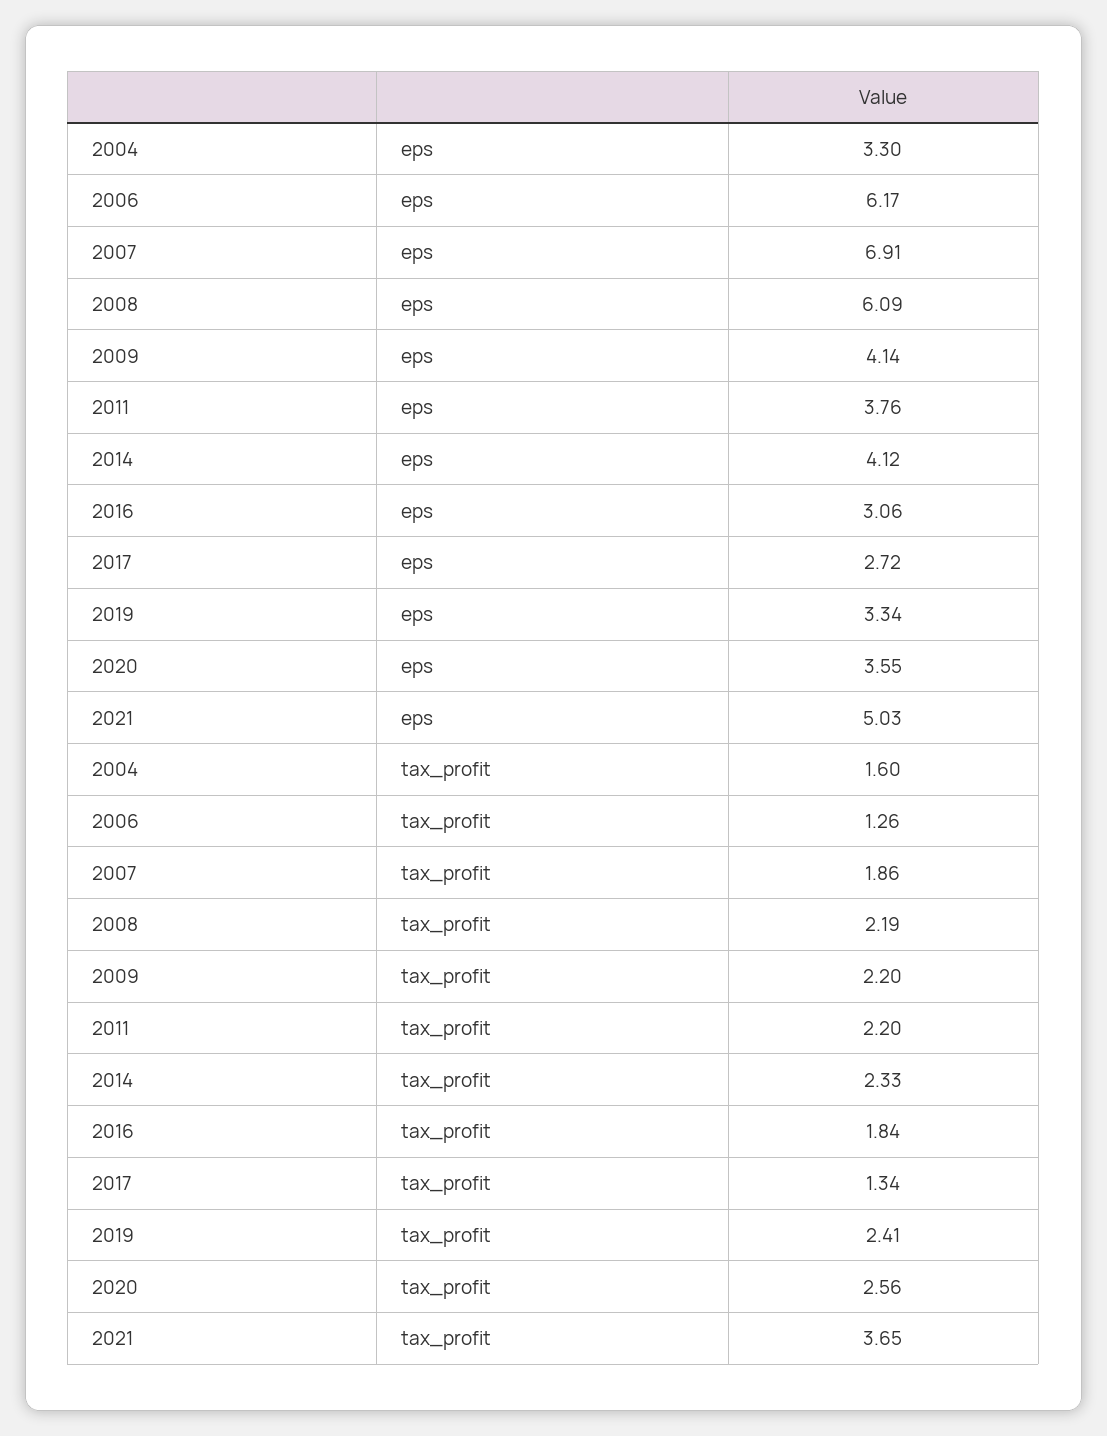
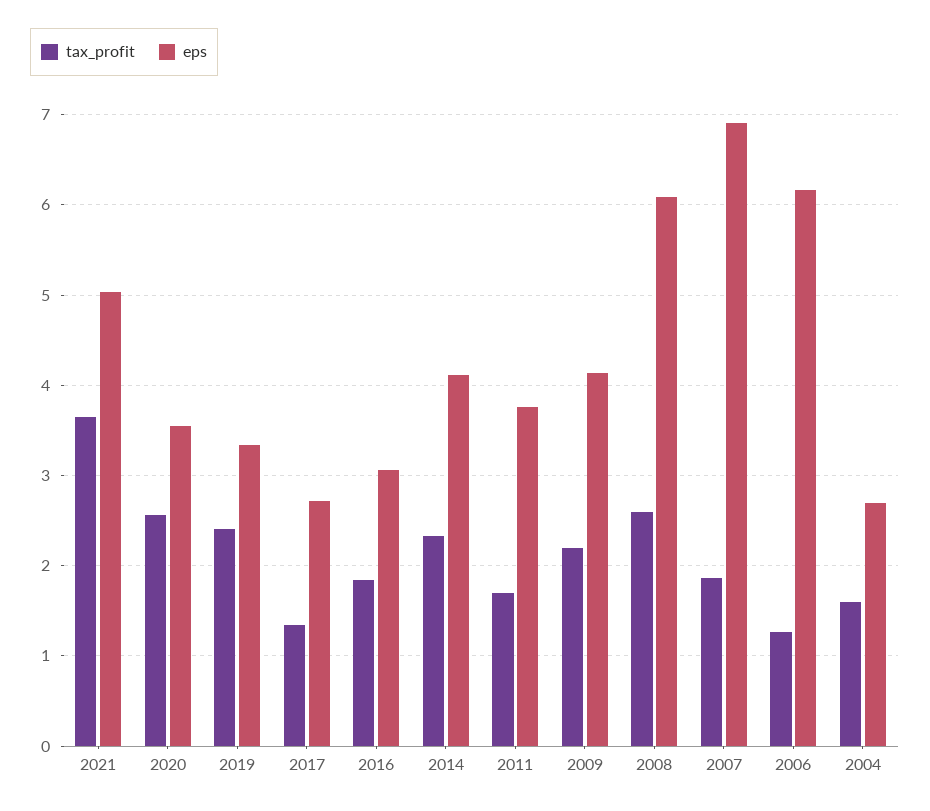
  {
    "eps": {
-     "2004": 3.3,
+     "2004": 2.7,
      "2006": 6.17,
      "2007": 6.91,
      "2008": 6.09,
      "2009": 4.14,
      "2011": 3.76,
      "2014": 4.12,
      "2016": 3.06,
      "2017": 2.72,
      "2019": 3.34,
      "2020": 3.55,
      "2021": 5.03
    },
    "tax_profit": {
      "2004": 1.6,
      "2006": 1.26,
      "2007": 1.86,
-     "2008": 2.19,
+     "2008": 2.6,
      "2009": 2.2,
-     "2011": 2.2,
+     "2011": 1.7,
      "2014": 2.33,
      "2016": 1.84,
      "2017": 1.34,
      "2019": 2.41,
      "2020": 2.56,
      "2021": 3.65
    }
  }

